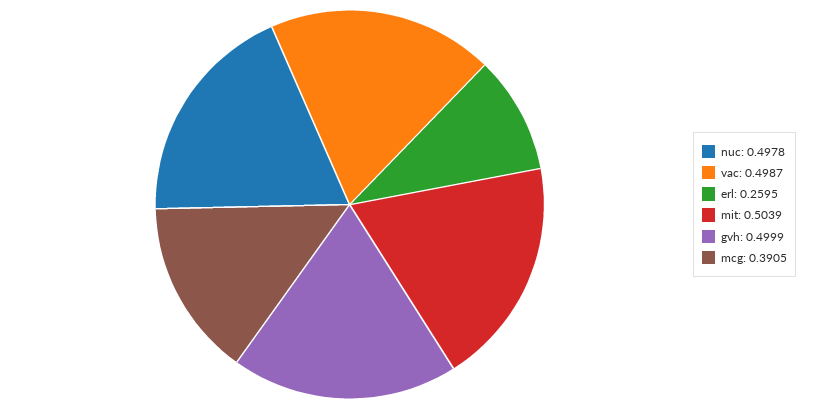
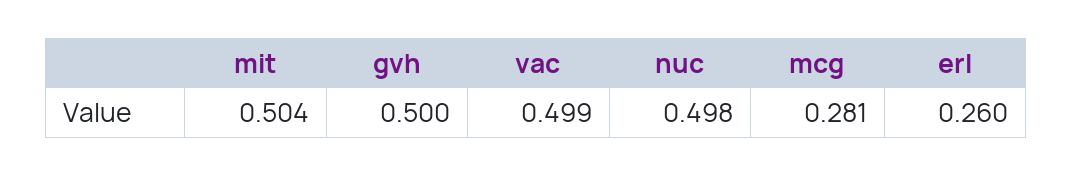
  {
    "nuc": 0.4978,
    "vac": 0.4987,
    "erl": 0.2595,
    "mit": 0.5039,
    "gvh": 0.4999,
-   "mcg": 0.3905
+   "mcg": 0.281
  }

